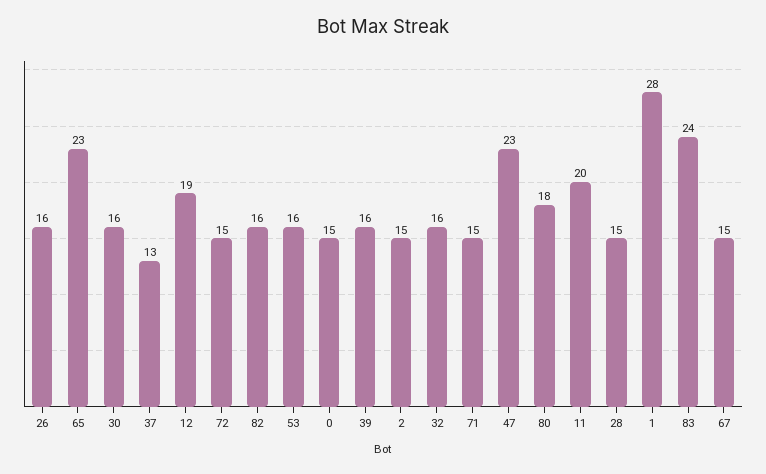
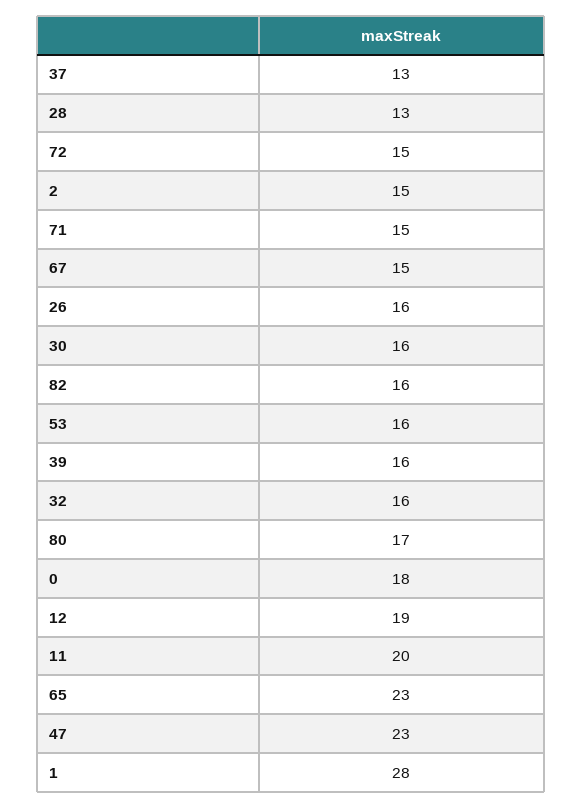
  {
    "26": 16,
    "65": 23,
    "30": 16,
    "37": 13,
    "12": 19,
    "72": 15,
    "82": 16,
    "53": 16,
-   "0": 15,
+   "0": 18,
    "39": 16,
    "2": 15,
    "32": 16,
    "71": 15,
    "47": 23,
-   "80": 18,
+   "80": 17,
    "11": 20,
-   "28": 15,
+   "28": 13,
    "1": 28,
-   "83": 24,
    "67": 15
  }

